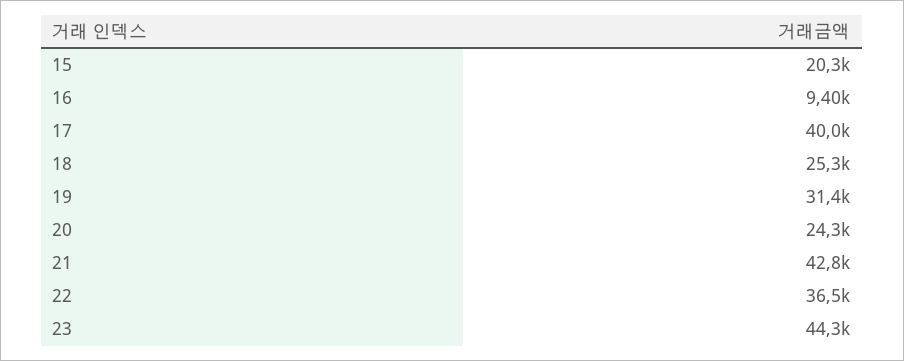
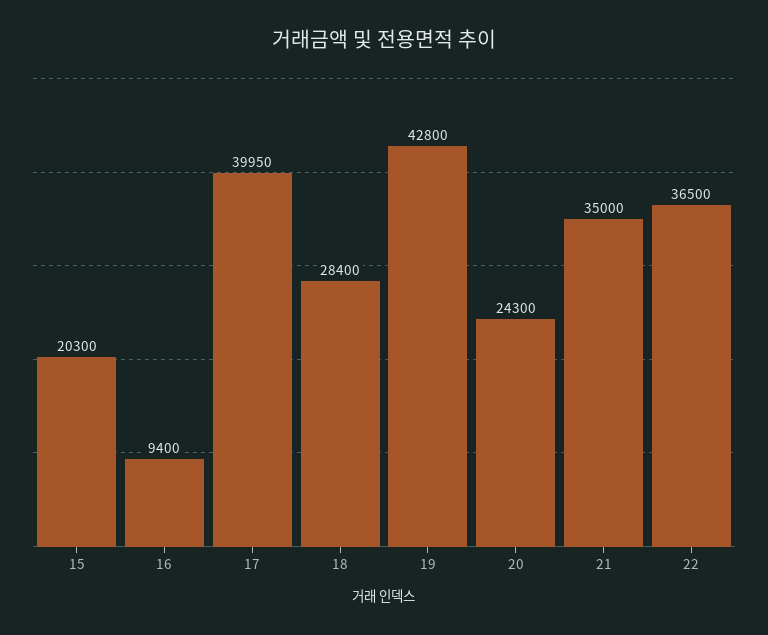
  {
    "15": 20300,
    "16": 9400,
    "17": 39950,
-   "18": 25300,
+   "18": 28400,
-   "19": 31400,
+   "19": 42800,
    "20": 24300,
-   "21": 42800,
+   "21": 35000,
-   "22": 36500,
+   "22": 36500
-   "23": 44300
  }

